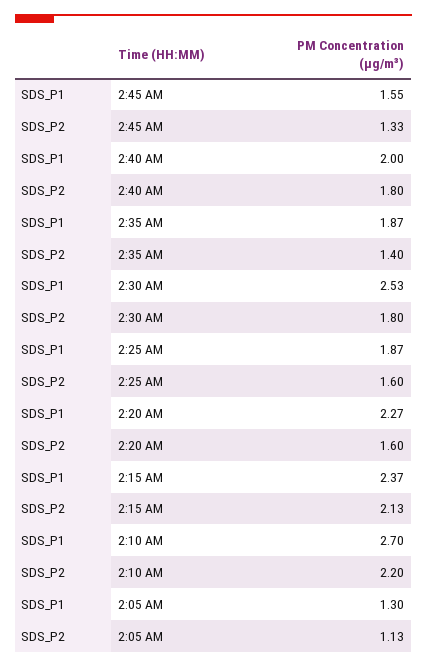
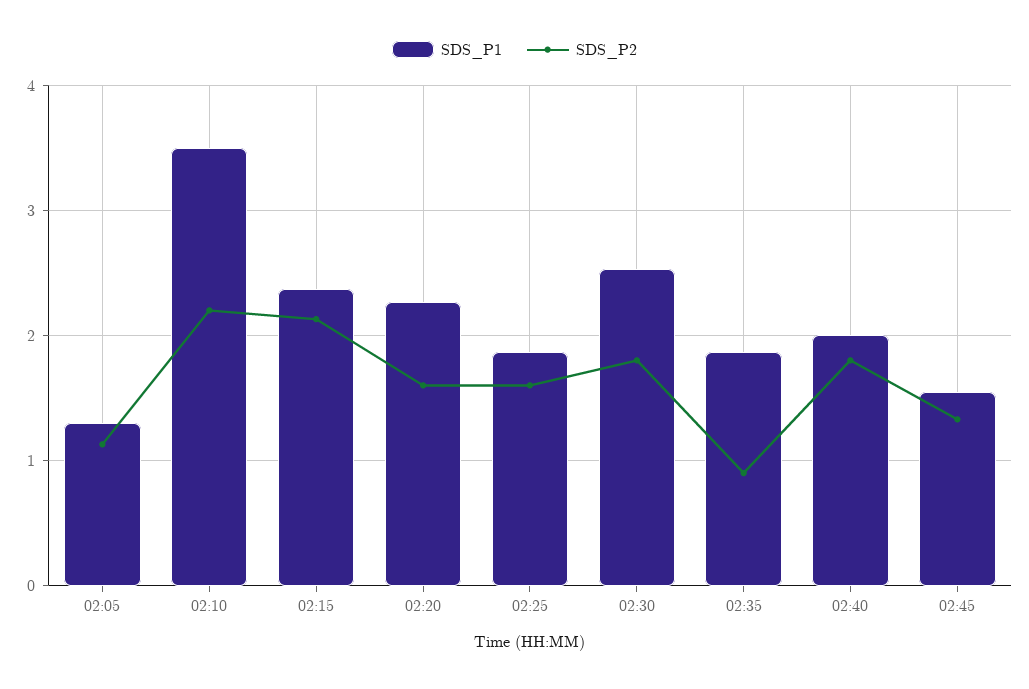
  {
    "SDS_P1": {
      "2:45 AM": 1.55,
      "2:40 AM": 2,
      "2:35 AM": 1.87,
      "2:30 AM": 2.53,
      "2:25 AM": 1.87,
      "2:20 AM": 2.27,
      "2:15 AM": 2.37,
-     "2:10 AM": 2.7,
+     "2:10 AM": 3.5,
      "2:05 AM": 1.3
    },
    "SDS_P2": {
      "2:45 AM": 1.33,
      "2:40 AM": 1.8,
-     "2:35 AM": 1.4,
+     "2:35 AM": 0.9,
      "2:30 AM": 1.8,
      "2:25 AM": 1.6,
      "2:20 AM": 1.6,
      "2:15 AM": 2.13,
      "2:10 AM": 2.2,
      "2:05 AM": 1.13
    }
  }

